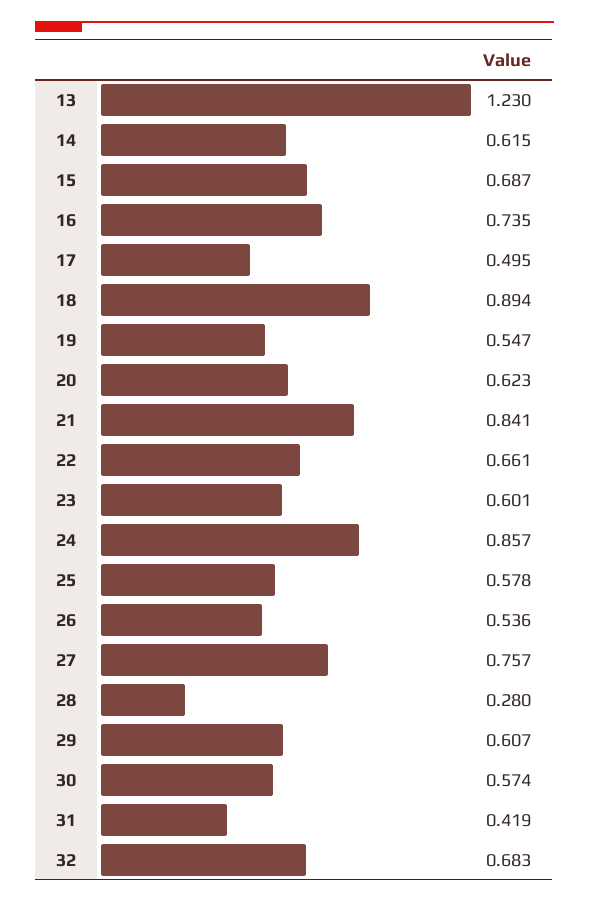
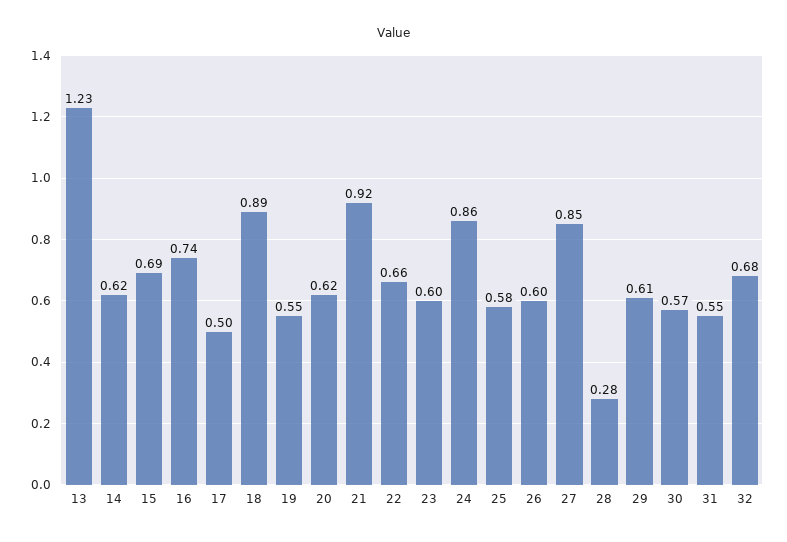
  {
    "13": 1.23,
    "14": 0.615,
    "15": 0.687,
    "16": 0.735,
    "17": 0.495,
    "18": 0.894,
    "19": 0.547,
    "20": 0.623,
-   "21": 0.841,
+   "21": 0.92,
    "22": 0.661,
    "23": 0.601,
    "24": 0.857,
    "25": 0.578,
-   "26": 0.536,
+   "26": 0.6,
-   "27": 0.757,
+   "27": 0.85,
    "28": 0.28,
    "29": 0.607,
    "30": 0.574,
-   "31": 0.419,
+   "31": 0.55,
    "32": 0.683
  }

